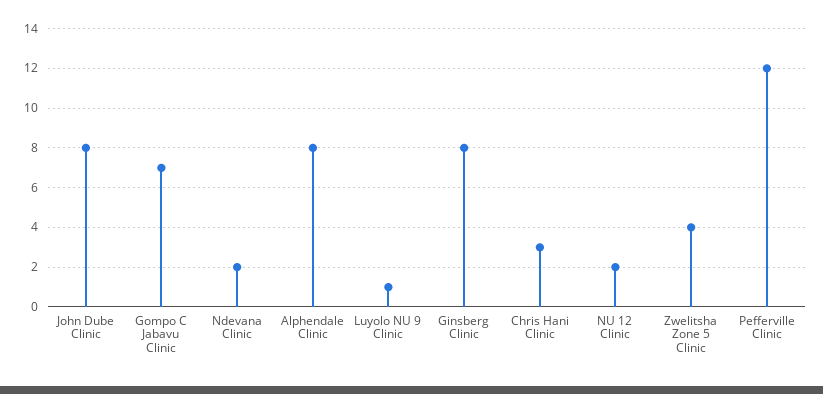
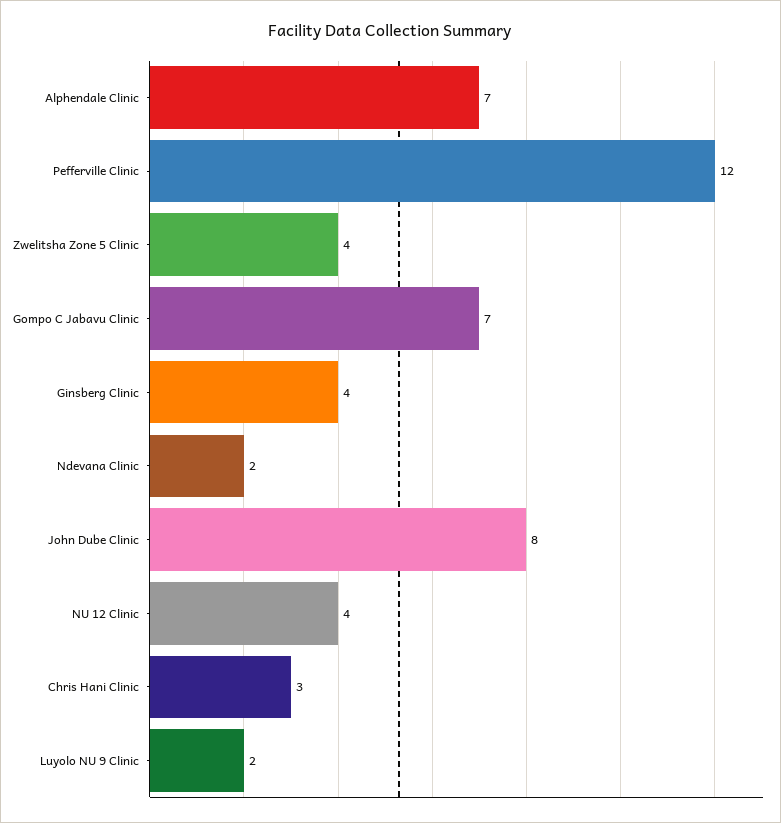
  {
    "John Dube Clinic": 8,
    "Gompo C Jabavu Clinic": 7,
    "Ndevana Clinic": 2,
-   "Alphendale Clinic": 8,
+   "Alphendale Clinic": 7,
-   "Luyolo NU 9 Clinic": 1,
+   "Luyolo NU 9 Clinic": 2,
-   "Ginsberg Clinic": 8,
+   "Ginsberg Clinic": 4,
    "Chris Hani Clinic": 3,
-   "NU 12 Clinic": 2,
+   "NU 12 Clinic": 4,
    "Zwelitsha Zone 5 Clinic": 4,
    "Pefferville Clinic": 12
  }

